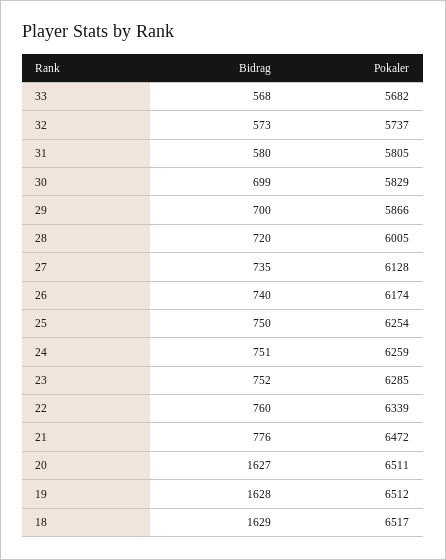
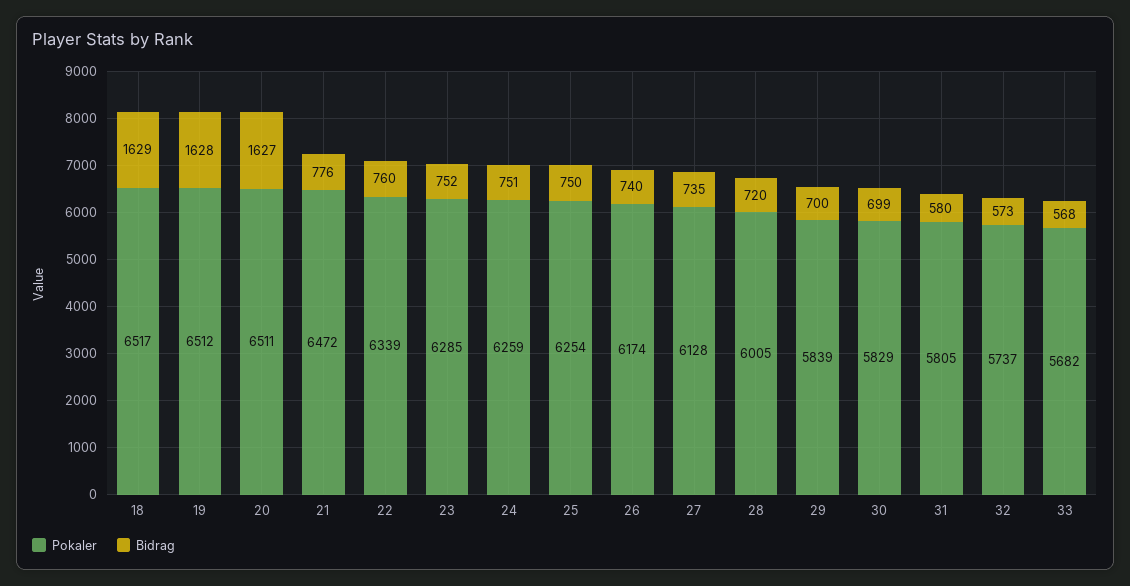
  {
    "Bidrag": {
      "33": 568,
      "32": 573,
      "31": 580,
      "30": 699,
      "29": 700,
      "28": 720,
      "27": 735,
      "26": 740,
      "25": 750,
      "24": 751,
      "23": 752,
      "22": 760,
      "21": 776,
      "20": 1627,
      "19": 1628,
      "18": 1629
    },
    "Pokaler": {
      "33": 5682,
      "32": 5737,
      "31": 5805,
      "30": 5829,
-     "29": 5866,
+     "29": 5839,
      "28": 6005,
      "27": 6128,
      "26": 6174,
      "25": 6254,
      "24": 6259,
      "23": 6285,
      "22": 6339,
      "21": 6472,
      "20": 6511,
      "19": 6512,
      "18": 6517
    }
  }

